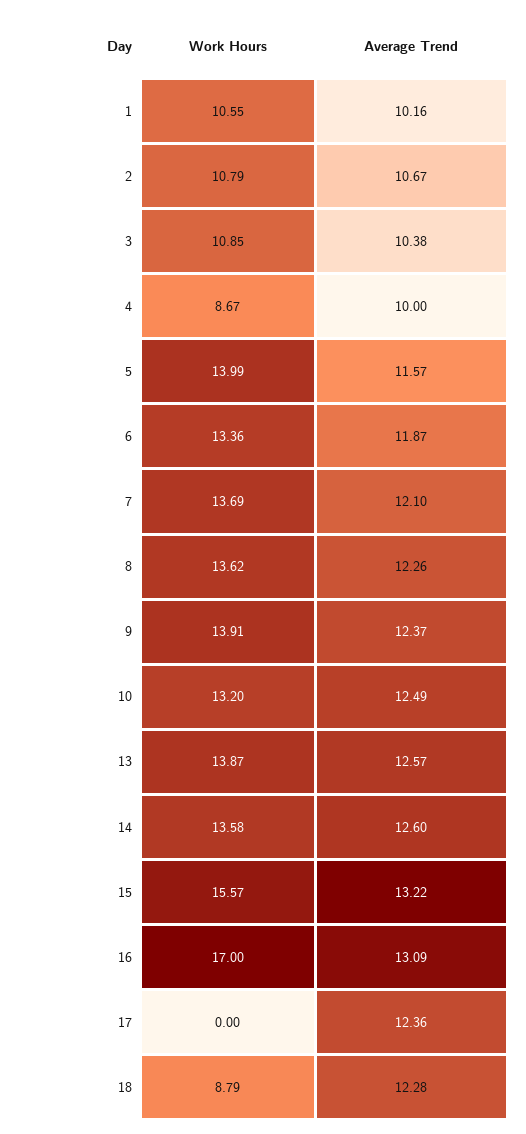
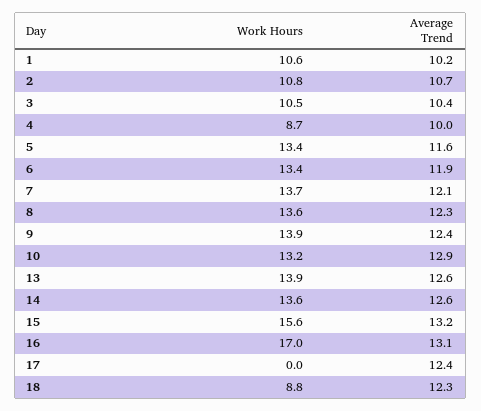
  {
    "Work Hours": {
      "1": 10.55,
      "2": 10.79,
-     "3": 10.85,
+     "3": 10.5,
      "4": 8.67,
-     "5": 13.99,
+     "5": 13.4,
      "6": 13.36,
      "7": 13.69,
      "8": 13.62,
      "9": 13.91,
      "10": 13.2,
      "13": 13.87,
      "14": 13.58,
      "15": 15.57,
      "16": 17,
      "17": 0,
      "18": 8.79
    },
    "Average Trend": {
      "1": 10.16,
      "2": 10.67,
      "3": 10.38,
      "4": 10,
      "5": 11.57,
      "6": 11.87,
      "7": 12.1,
      "8": 12.26,
      "9": 12.37,
-     "10": 12.49,
+     "10": 12.9,
      "13": 12.57,
      "14": 12.6,
      "15": 13.22,
      "16": 13.09,
      "17": 12.36,
      "18": 12.28
    }
  }

